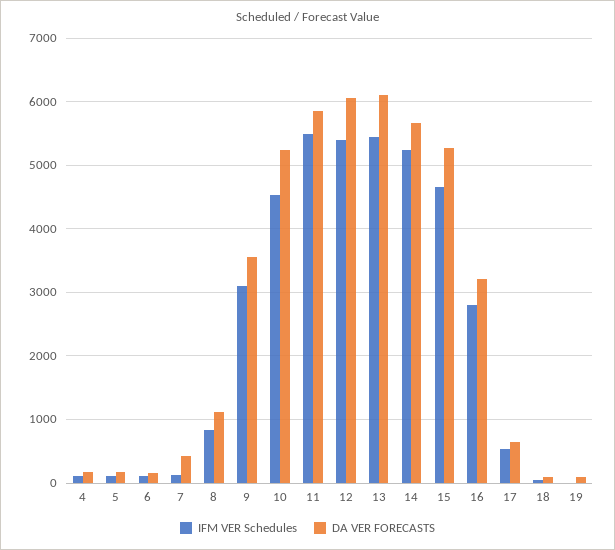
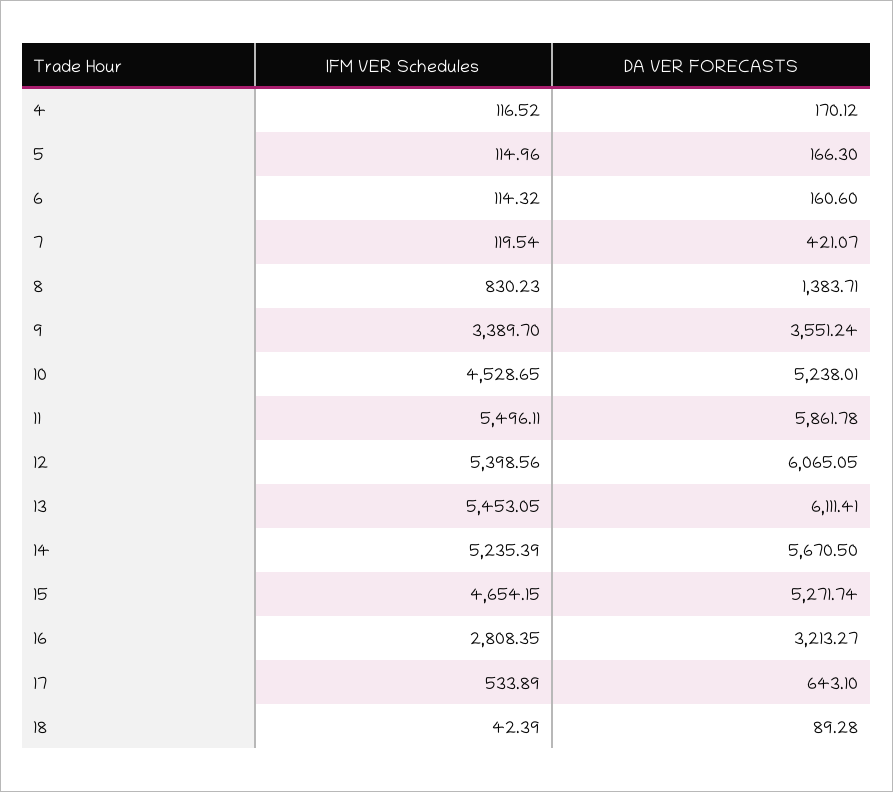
  {
    "IFM VER Schedules": {
      "4": 116.52,
      "5": 114.96,
      "6": 114.32,
      "7": 119.54,
      "8": 830.23,
-     "9": 3100,
+     "9": 3389.7,
      "10": 4528.65,
      "11": 5496.11,
      "12": 5398.56,
      "13": 5453.05,
      "14": 5235.39,
      "15": 4654.15,
      "16": 2808.35,
      "17": 533.89,
-     "18": 42.39,
+     "18": 42.39
-     "19": 0
    },
    "DA VER FORECASTS": {
      "4": 170.12,
      "5": 166.3,
      "6": 160.6,
      "7": 421.07,
-     "8": 1100,
+     "8": 1383.71,
      "9": 3551.24,
      "10": 5238.01,
      "11": 5861.78,
      "12": 6065.05,
      "13": 6111.41,
      "14": 5670.5,
      "15": 5271.74,
      "16": 3213.27,
      "17": 643.1,
-     "18": 89.28,
+     "18": 89.28
-     "19": 100
    }
  }

